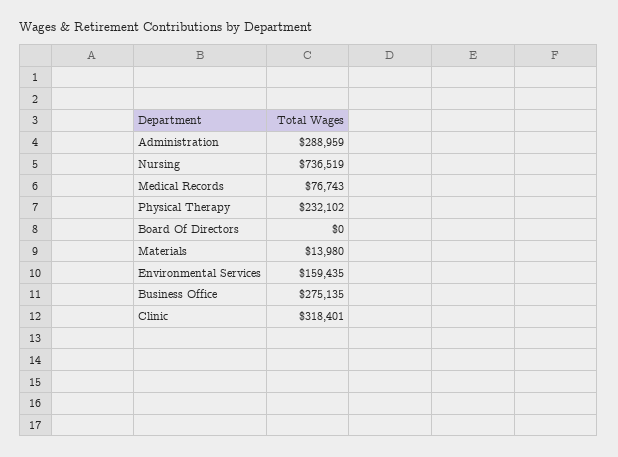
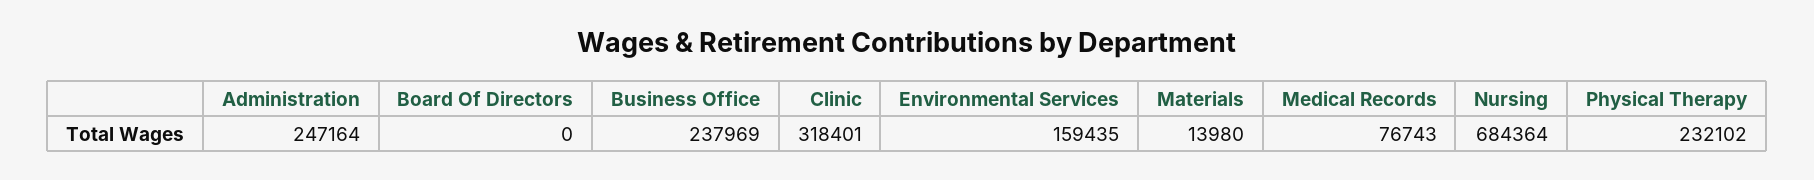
  {
-   "Administration": 288959,
+   "Administration": 247164,
-   "Nursing": 736519,
+   "Nursing": 684364,
    "Medical Records": 76743,
    "Physical Therapy": 232102,
    "Board Of Directors": 0,
    "Materials": 13980,
    "Environmental Services": 159435,
-   "Business Office": 275135,
+   "Business Office": 237969,
    "Clinic": 318401
  }

